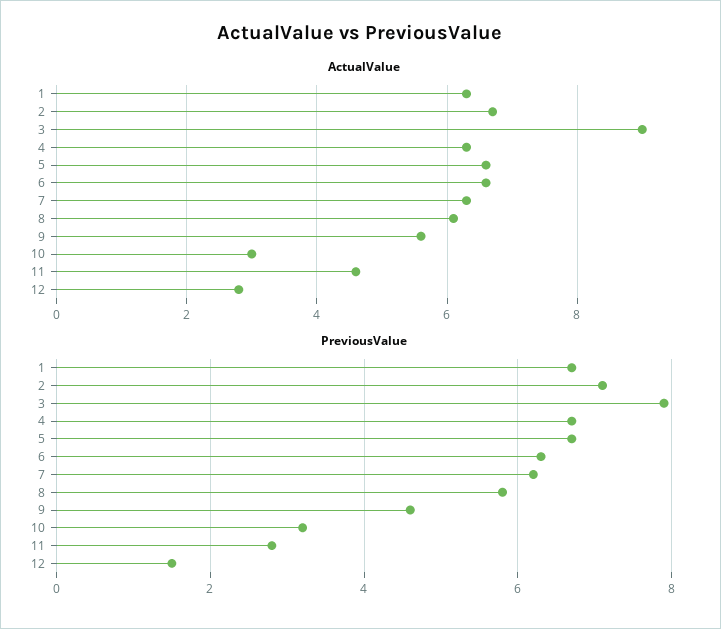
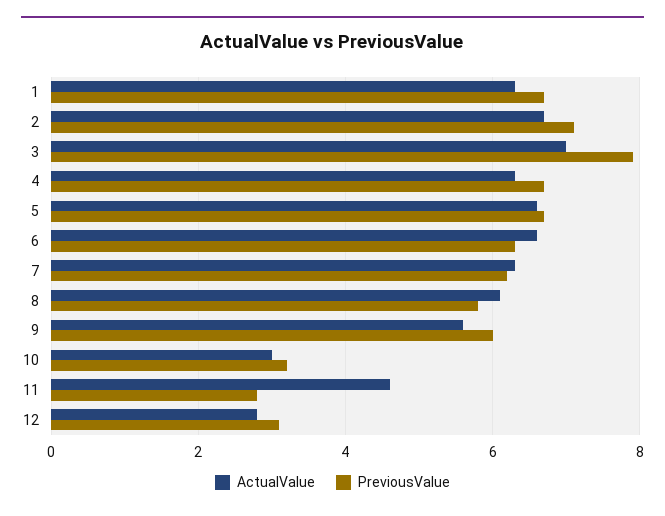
  {
    "ActualValue": {
      "1": 6.5,
      "2": 6.5,
-     "3": 9,
+     "3": 7,
      "4": 6.5,
      "5": 6.5,
      "6": 6.5,
      "7": 6.5,
      "8": 6,
      "9": 5.5,
      "10": 3,
      "11": 4.5,
      "12": 3
    },
    "PreviousValue": {
      "1": 6.5,
      "2": 7,
      "3": 8,
      "4": 6.5,
      "5": 6.5,
      "6": 6.5,
      "7": 6,
      "8": 6,
-     "9": 4.5,
+     "9": 6,
      "10": 3,
      "11": 3,
-     "12": 1.5
+     "12": 3
    }
  }

